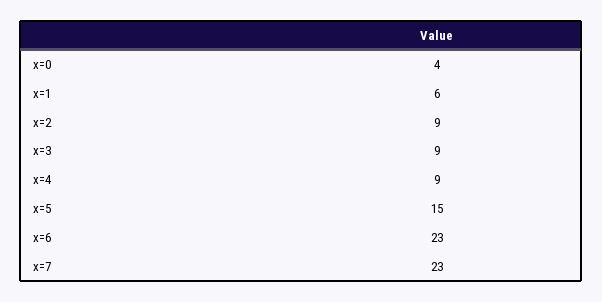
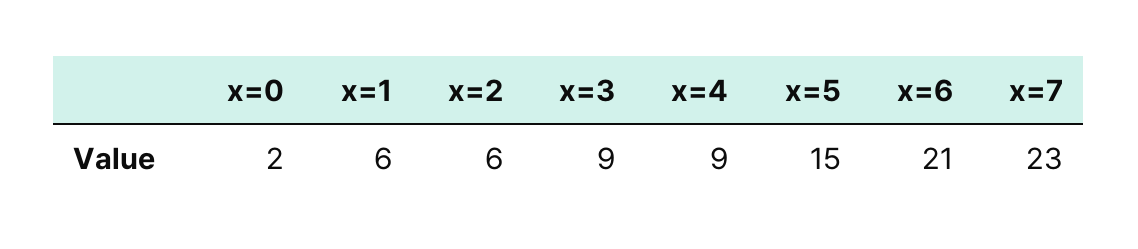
  {
-   "x=0": 4,
+   "x=0": 2,
    "x=1": 6,
-   "x=2": 9,
+   "x=2": 6,
    "x=3": 9,
    "x=4": 9,
    "x=5": 15,
-   "x=6": 23,
+   "x=6": 21,
    "x=7": 23
  }

